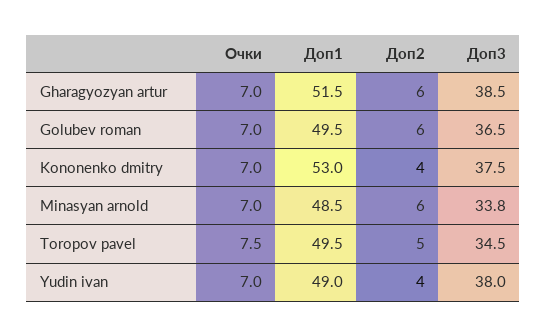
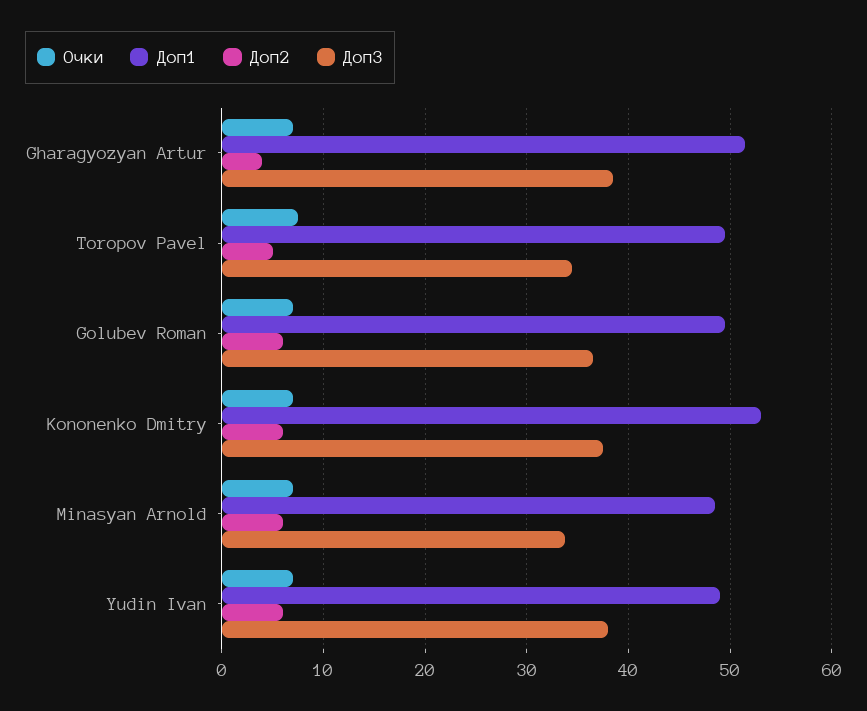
  {
    "Очки": {
      "Gharagyozyan artur": 7,
      "Golubev roman": 7,
      "Kononenko dmitry": 7,
      "Minasyan arnold": 7,
      "Toropov pavel": 7.5,
      "Yudin ivan": 7
    },
    "Доп1": {
      "Gharagyozyan artur": 51.5,
      "Golubev roman": 49.5,
      "Kononenko dmitry": 53,
      "Minasyan arnold": 48.5,
      "Toropov pavel": 49.5,
      "Yudin ivan": 49
    },
    "Доп2": {
-     "Gharagyozyan artur": 6,
+     "Gharagyozyan artur": 4,
      "Golubev roman": 6,
-     "Kononenko dmitry": 4,
+     "Kononenko dmitry": 6,
      "Minasyan arnold": 6,
      "Toropov pavel": 5,
-     "Yudin ivan": 4
+     "Yudin ivan": 6
    },
    "Доп3": {
      "Gharagyozyan artur": 38.5,
      "Golubev roman": 36.5,
      "Kononenko dmitry": 37.5,
      "Minasyan arnold": 33.8,
      "Toropov pavel": 34.5,
      "Yudin ivan": 38
    }
  }

